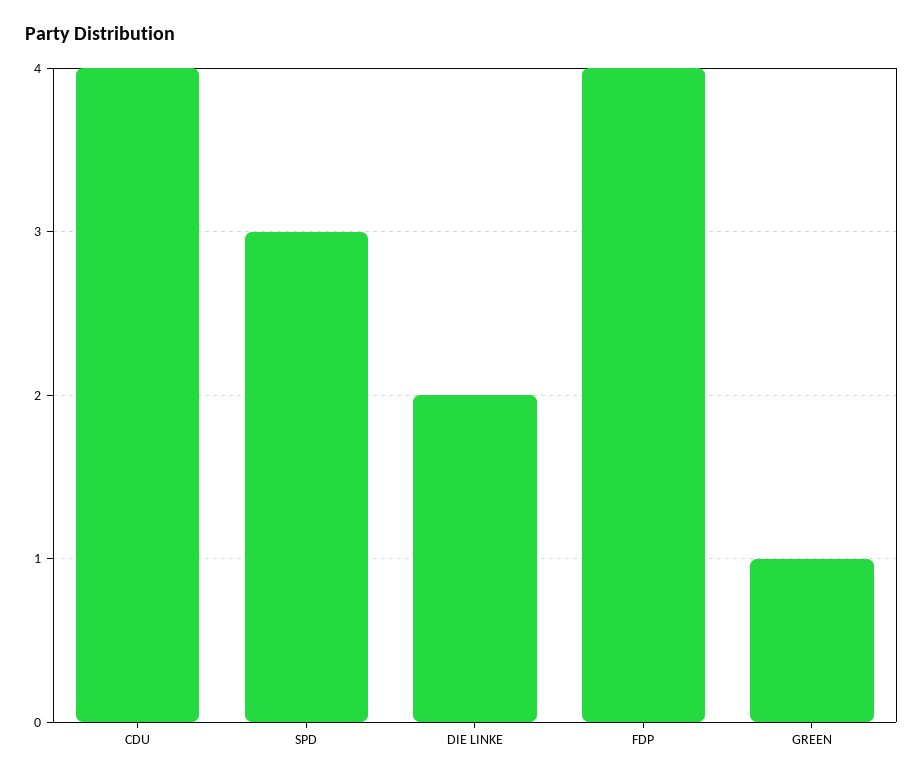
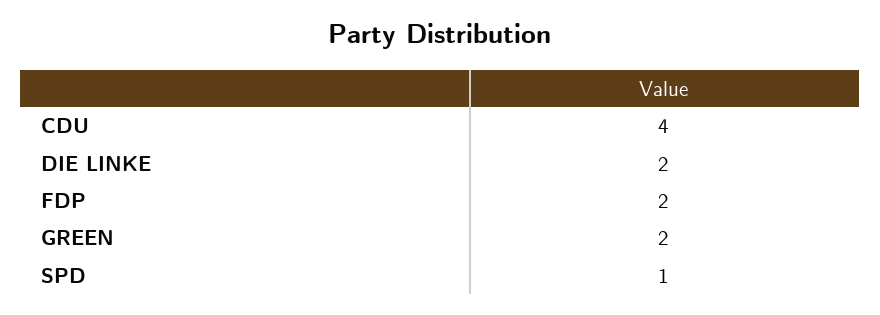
  {
    "CDU": 4,
-   "SPD": 3,
+   "SPD": 1,
    "DIE LINKE": 2,
-   "FDP": 4,
+   "FDP": 2,
-   "GREEN": 1
+   "GREEN": 2
  }

